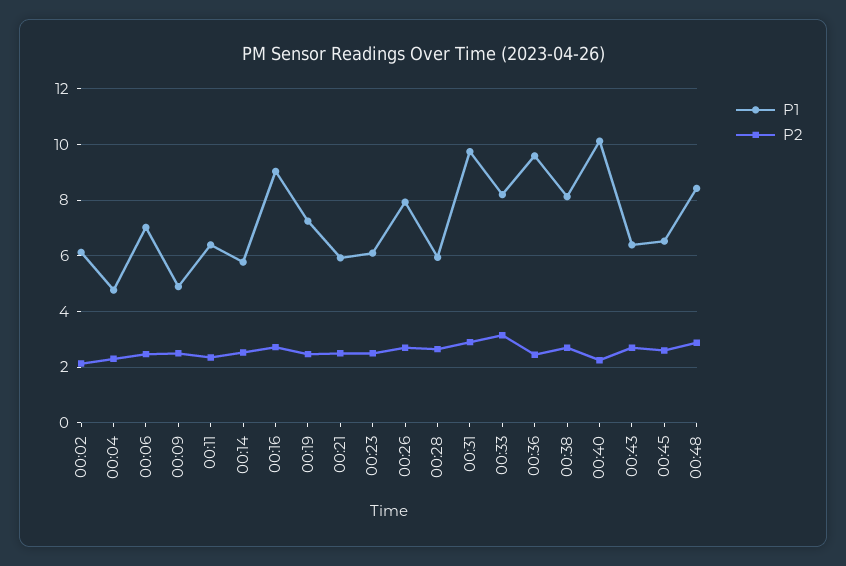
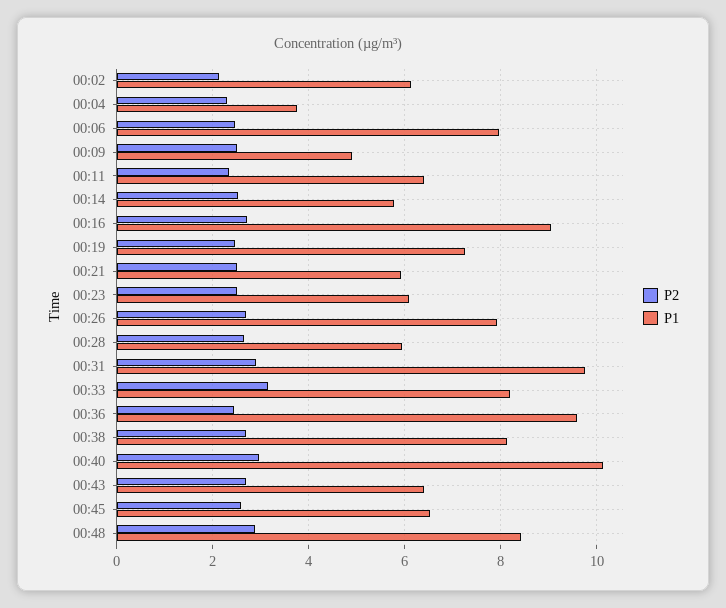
  {
    "P1": {
      "00:02": 6.2,
-     "00:04": 4.75,
+     "00:04": 3.8,
-     "00:06": 7,
+     "00:06": 8,
      "00:09": 5,
      "00:11": 6.4,
      "00:14": 5.8,
      "00:16": 9,
      "00:19": 7.2,
      "00:21": 6,
      "00:23": 6.2,
      "00:26": 8,
      "00:28": 6,
      "00:31": 9.8,
      "00:33": 8.2,
      "00:36": 9.6,
      "00:38": 8.2,
      "00:40": 10.2,
      "00:43": 6.4,
      "00:45": 6.6,
      "00:48": 8.4
    },
    "P2": {
      "00:02": 2.2,
      "00:04": 2.4,
      "00:06": 2.4,
      "00:09": 2.6,
      "00:11": 2.4,
      "00:14": 2.6,
      "00:16": 2.8,
      "00:19": 2.4,
      "00:21": 2.6,
      "00:23": 2.6,
      "00:26": 2.8,
      "00:28": 2.6,
      "00:31": 3,
      "00:33": 3.2,
      "00:36": 2.4,
      "00:38": 2.8,
-     "00:40": 2.25,
+     "00:40": 3,
      "00:43": 2.8,
      "00:45": 2.6,
      "00:48": 2.8
    }
  }

